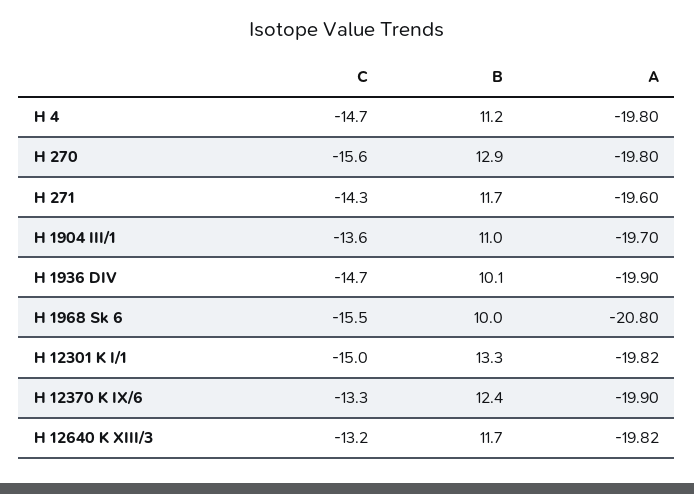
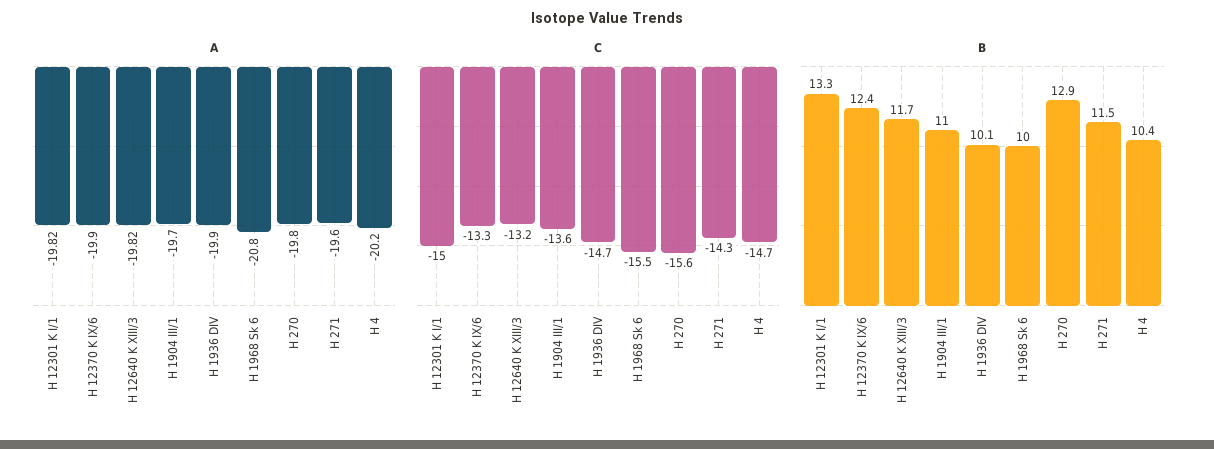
  {
    "C": {
      "H 4": -14.7,
      "H 270": -15.6,
      "H 271": -14.3,
      "H 1904 III/1": -13.6,
      "H 1936 DIV": -14.7,
      "H 1968 Sk 6": -15.5,
      "H 12301 K I/1": -15,
      "H 12370 K IX/6": -13.3,
      "H 12640 K XIII/3": -13.2
    },
    "B": {
-     "H 4": 11.2,
+     "H 4": 10.4,
      "H 270": 12.9,
-     "H 271": 11.7,
+     "H 271": 11.5,
      "H 1904 III/1": 11,
      "H 1936 DIV": 10.1,
      "H 1968 Sk 6": 10,
      "H 12301 K I/1": 13.3,
      "H 12370 K IX/6": 12.4,
      "H 12640 K XIII/3": 11.7
    },
    "A": {
-     "H 4": -19.8,
+     "H 4": -20.2,
      "H 270": -19.8,
      "H 271": -19.6,
      "H 1904 III/1": -19.7,
      "H 1936 DIV": -19.9,
      "H 1968 Sk 6": -20.8,
      "H 12301 K I/1": -19.82,
      "H 12370 K IX/6": -19.9,
      "H 12640 K XIII/3": -19.82
    }
  }

